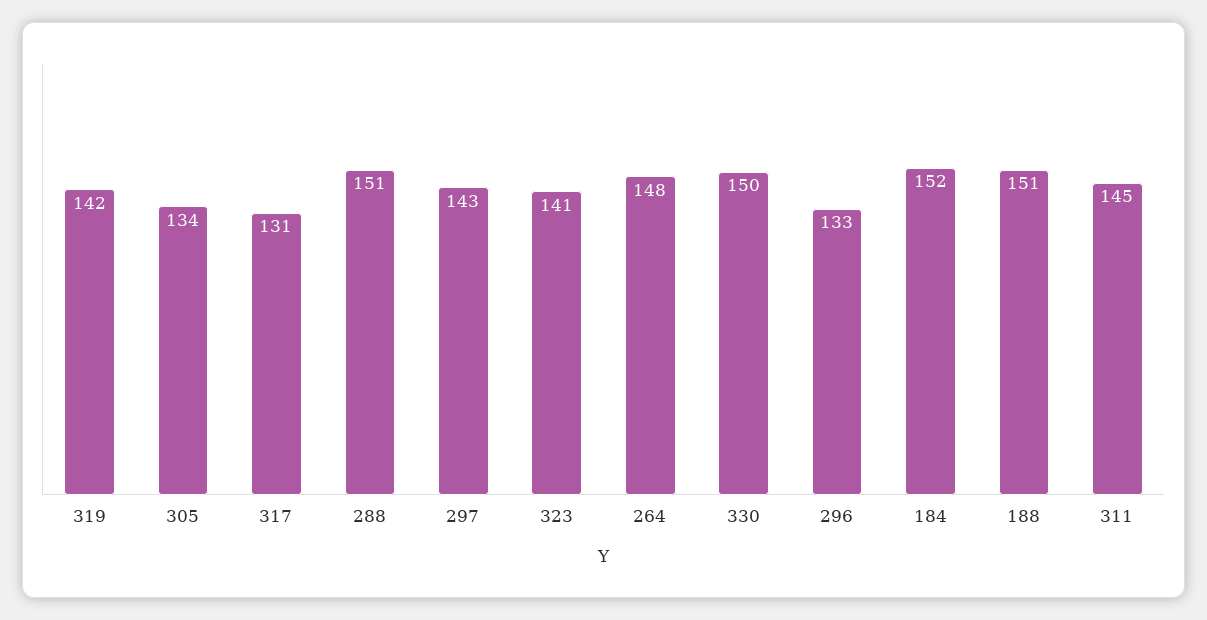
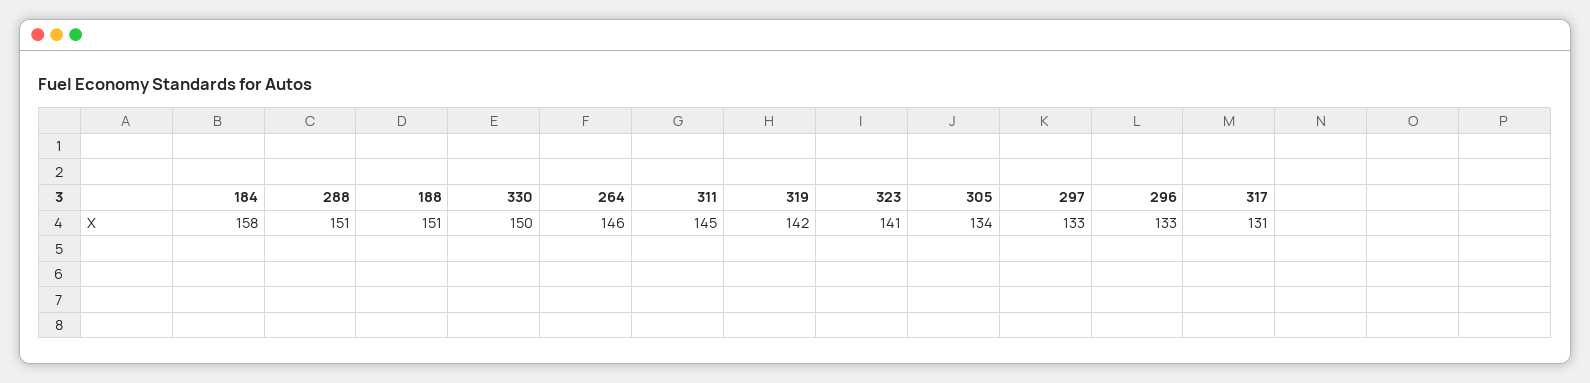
  {
    "319": 142,
    "305": 134,
    "317": 131,
    "288": 151,
-   "297": 143,
+   "297": 133,
    "323": 141,
-   "264": 148,
+   "264": 146,
    "330": 150,
    "296": 133,
-   "184": 152,
+   "184": 158,
    "188": 151,
    "311": 145
  }

